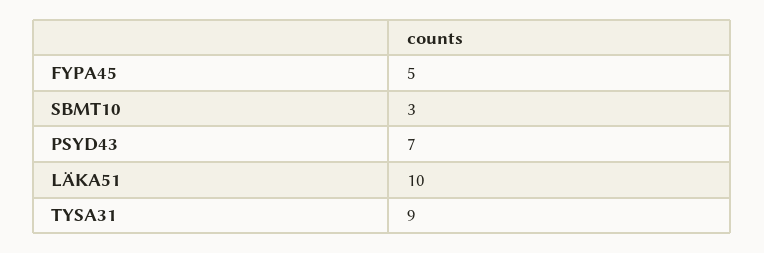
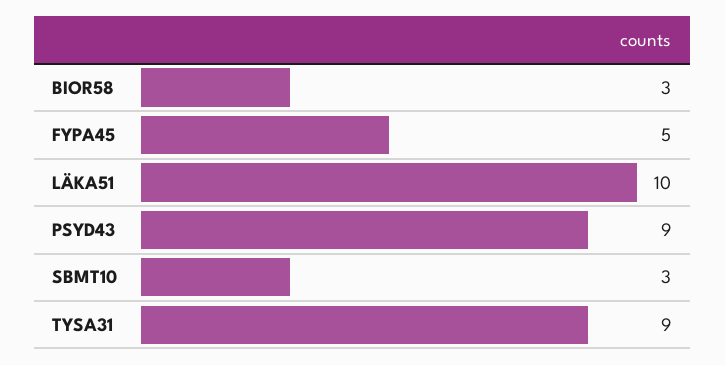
  {
    "FYPA45": 5,
    "SBMT10": 3,
-   "PSYD43": 7,
+   "PSYD43": 9,
    "LÄKA51": 10,
-   "TYSA31": 9
+   "TYSA31": 9,
+   "BIOR58": 3
  }

